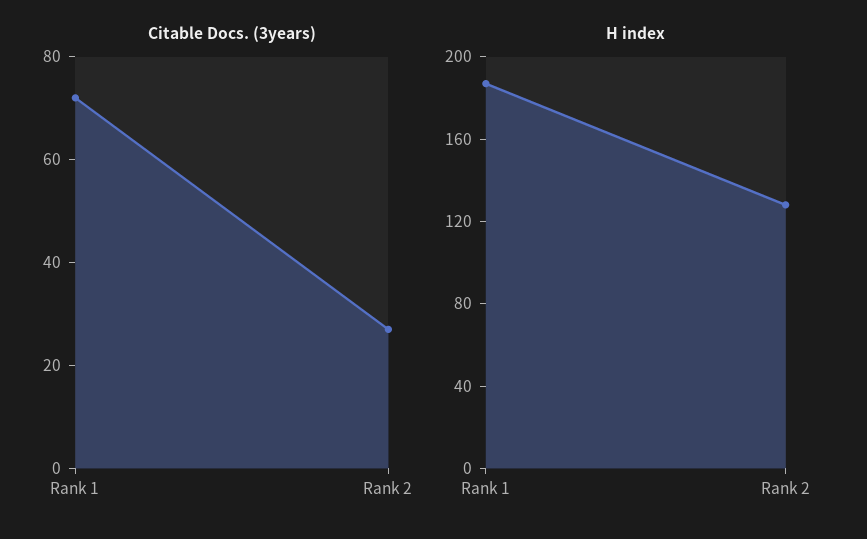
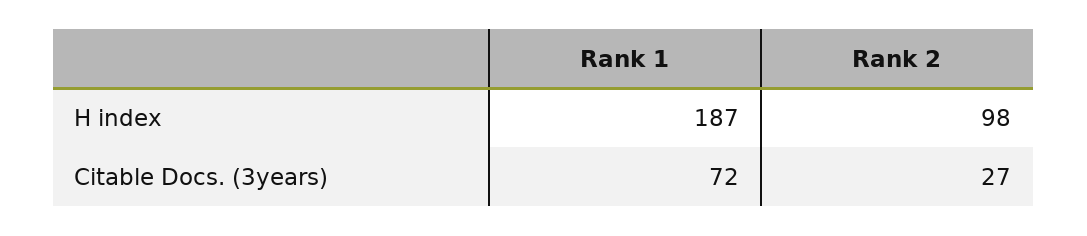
  {
    "Citable Docs. (3years)": {
      "Rank 1": 72,
      "Rank 2": 27
    },
    "H index": {
      "Rank 1": 187,
-     "Rank 2": 130
+     "Rank 2": 98
    }
  }

